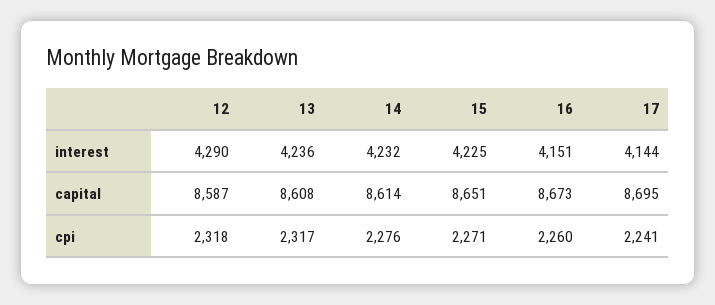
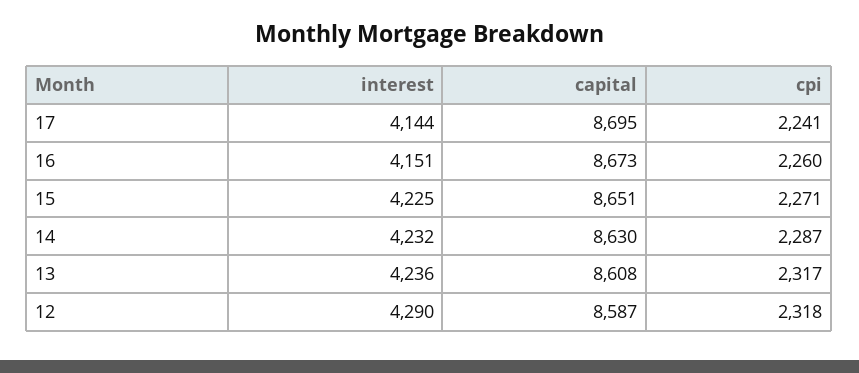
  {
    "12": {
      "interest": 4290,
      "capital": 8587,
      "cpi": 2318
    },
    "13": {
      "interest": 4236,
      "capital": 8608,
      "cpi": 2317
    },
    "14": {
      "interest": 4232,
-     "capital": 8614,
+     "capital": 8630,
-     "cpi": 2276
+     "cpi": 2287
    },
    "15": {
      "interest": 4225,
      "capital": 8651,
      "cpi": 2271
    },
    "16": {
      "interest": 4151,
      "capital": 8673,
      "cpi": 2260
    },
    "17": {
      "interest": 4144,
      "capital": 8695,
      "cpi": 2241
    }
  }

